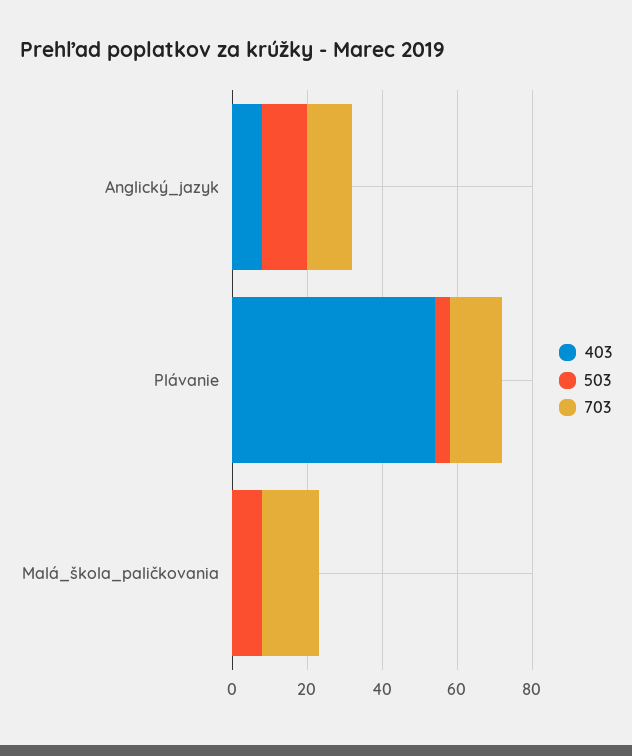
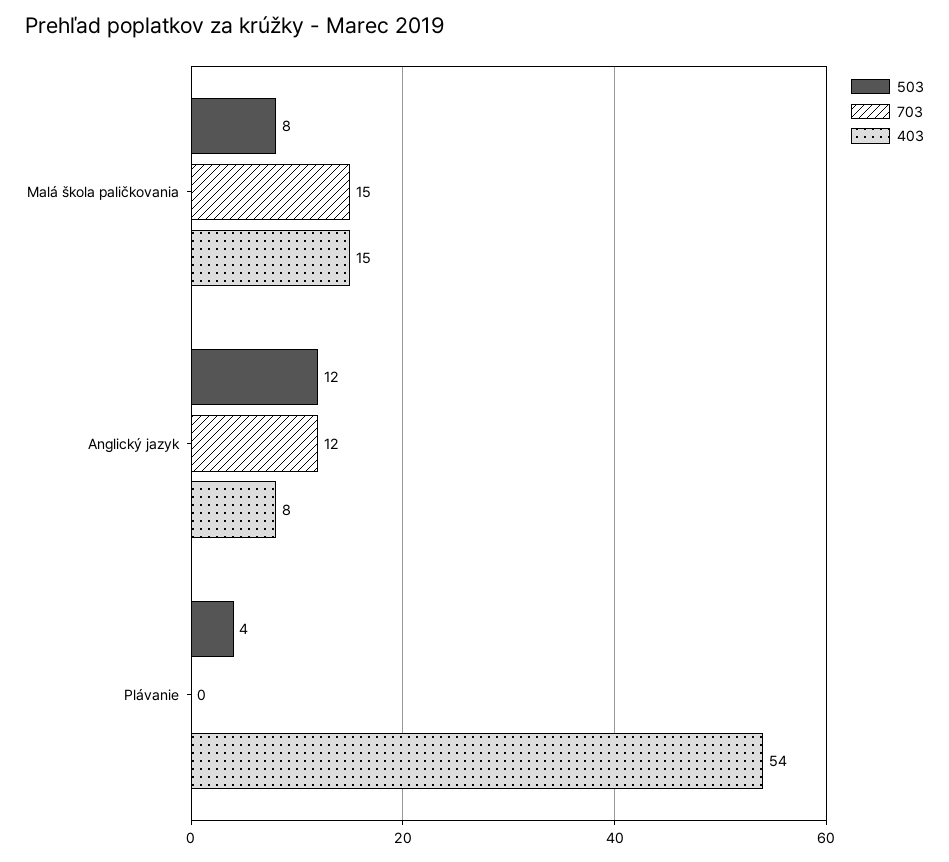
  {
    "403": {
      "Anglický_jazyk": 8,
      "Plávanie": 54,
-     "Malá_škola_paličkovania": 0
+     "Malá_škola_paličkovania": 15
    },
    "503": {
      "Anglický_jazyk": 12,
      "Plávanie": 4,
      "Malá_škola_paličkovania": 8
    },
    "703": {
      "Anglický_jazyk": 12,
-     "Plávanie": 15,
+     "Plávanie": 0,
      "Malá_škola_paličkovania": 15
    }
  }

